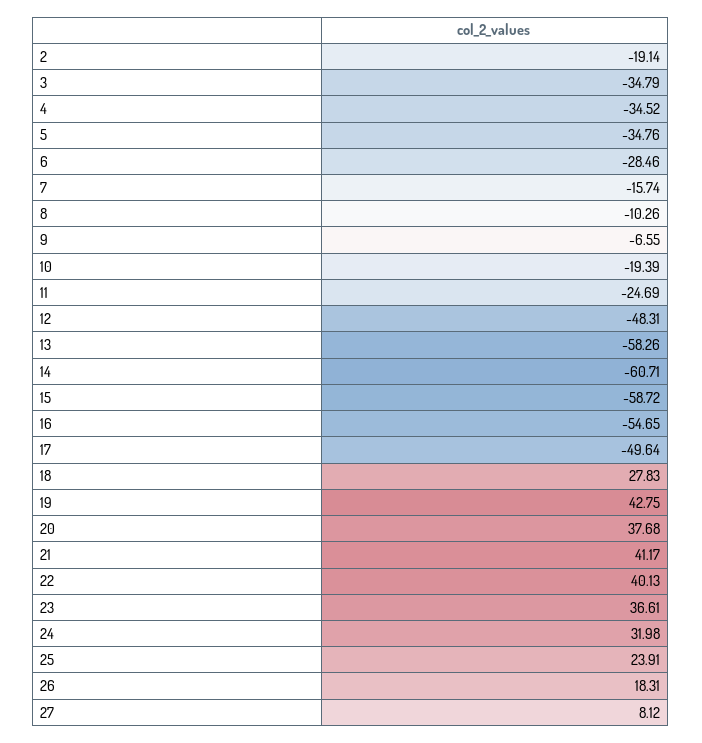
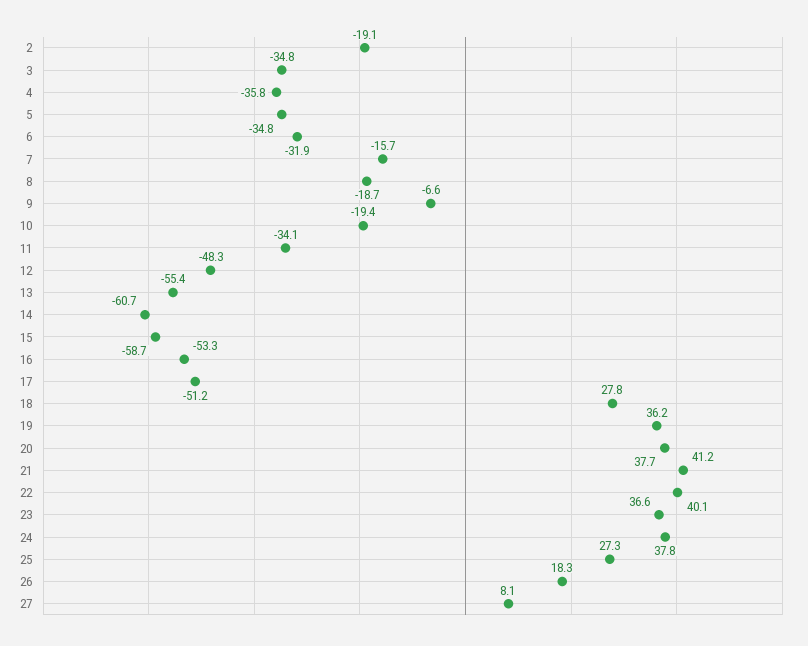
  {
    "2": -19.14,
    "3": -34.79,
-   "4": -34.52,
+   "4": -35.8,
    "5": -34.76,
-   "6": -28.46,
+   "6": -31.9,
    "7": -15.74,
-   "8": -10.26,
+   "8": -18.7,
    "9": -6.55,
    "10": -19.39,
-   "11": -24.69,
+   "11": -34.1,
    "12": -48.31,
-   "13": -58.26,
+   "13": -55.4,
    "14": -60.71,
    "15": -58.72,
-   "16": -54.65,
+   "16": -53.3,
-   "17": -49.64,
+   "17": -51.2,
    "18": 27.83,
-   "19": 42.75,
+   "19": 36.2,
    "20": 37.68,
    "21": 41.17,
    "22": 40.13,
    "23": 36.61,
-   "24": 31.98,
+   "24": 37.8,
-   "25": 23.91,
+   "25": 27.3,
    "26": 18.31,
    "27": 8.12
  }

